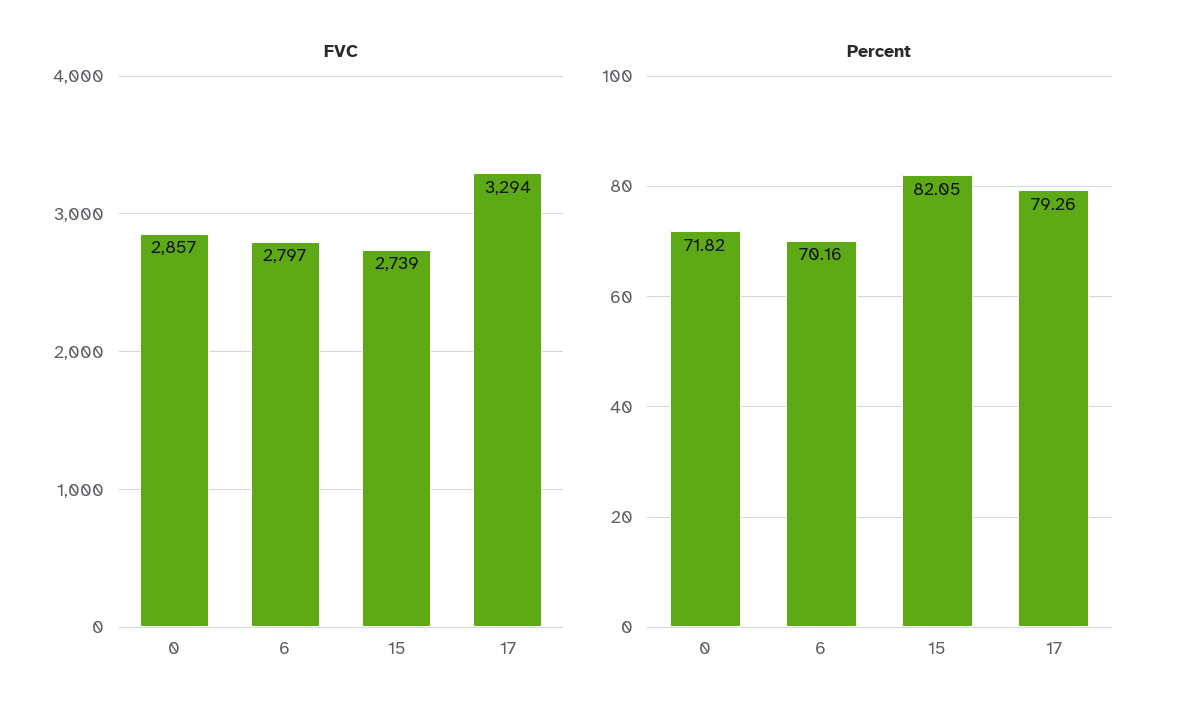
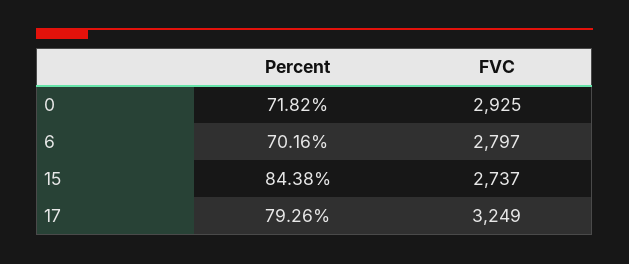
  {
    "FVC": {
-     "0": 2857,
+     "0": 2925,
      "6": 2797,
-     "15": 2739,
+     "15": 2737,
-     "17": 3294
+     "17": 3249
    },
    "Percent": {
      "0": 71.82,
      "6": 70.16,
-     "15": 82.05,
+     "15": 84.38,
      "17": 79.26
    }
  }

